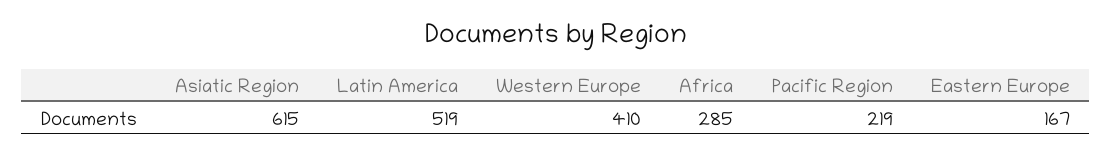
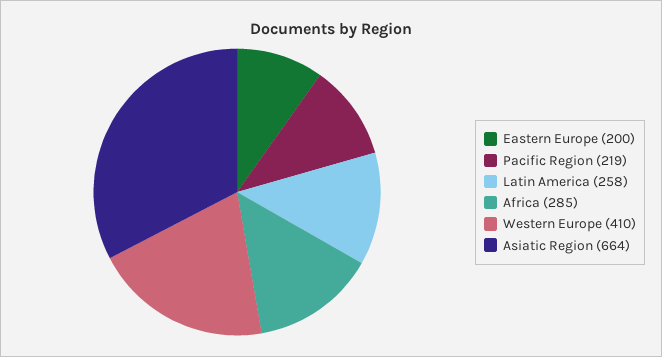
  {
-   "Asiatic Region": 615,
+   "Asiatic Region": 664,
-   "Latin America": 519,
+   "Latin America": 258,
    "Western Europe": 410,
    "Africa": 285,
    "Pacific Region": 219,
-   "Eastern Europe": 167
+   "Eastern Europe": 200
  }

